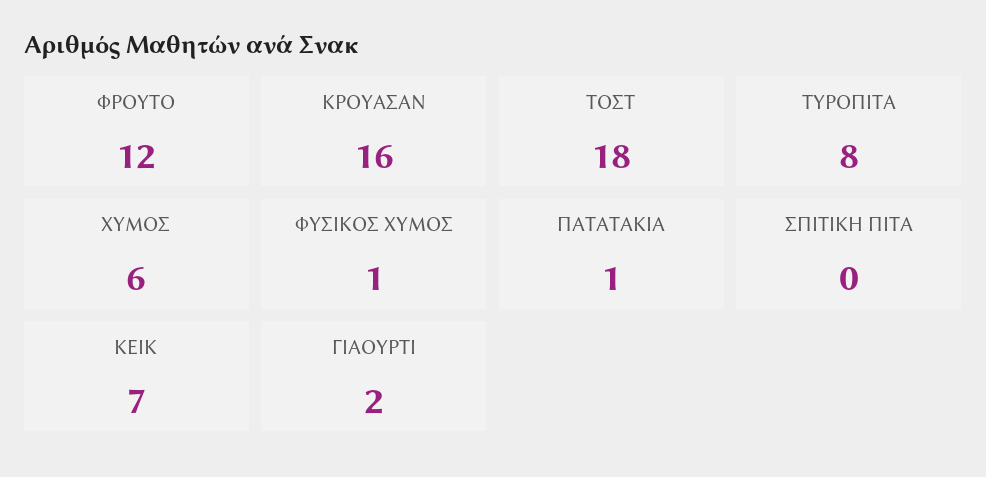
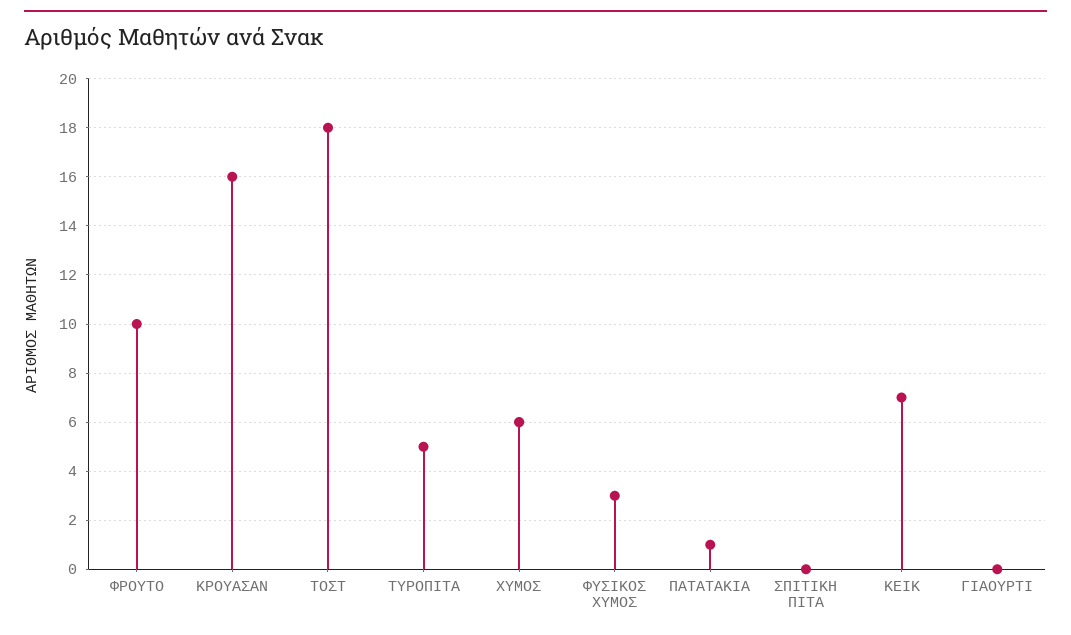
  {
-   "ΦΡΟΥΤΟ": 12,
+   "ΦΡΟΥΤΟ": 10,
    "ΚΡΟΥΑΣΑΝ": 16,
    "ΤΟΣΤ": 18,
-   "ΤΥΡΟΠΙΤΑ": 8,
+   "ΤΥΡΟΠΙΤΑ": 5,
    "ΧΥΜΟΣ": 6,
-   "ΦΥΣΙΚΟΣ ΧΥΜΟΣ": 1,
+   "ΦΥΣΙΚΟΣ ΧΥΜΟΣ": 3,
    "ΠΑΤΑΤΑΚΙΑ": 1,
    "ΣΠΙΤΙΚΗ ΠΙΤΑ": 0,
    "ΚΕΙΚ": 7,
-   "ΓΙΑΟΥΡΤΙ": 2
+   "ΓΙΑΟΥΡΤΙ": 0
  }

